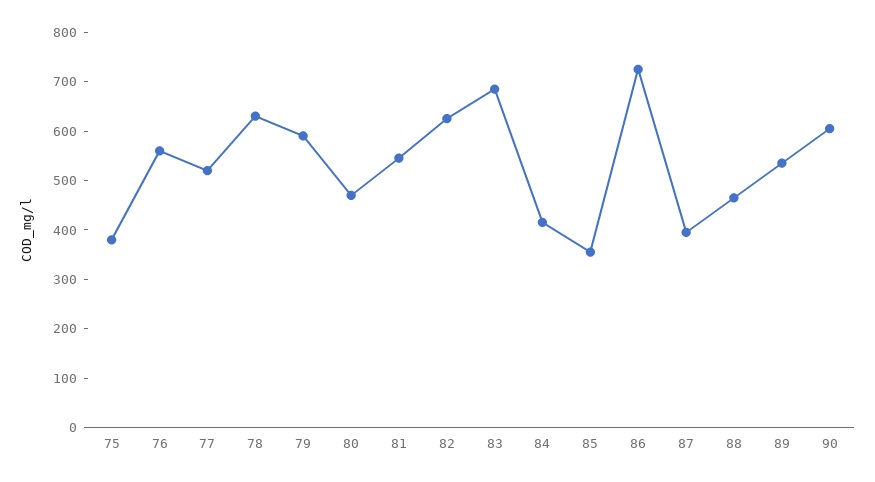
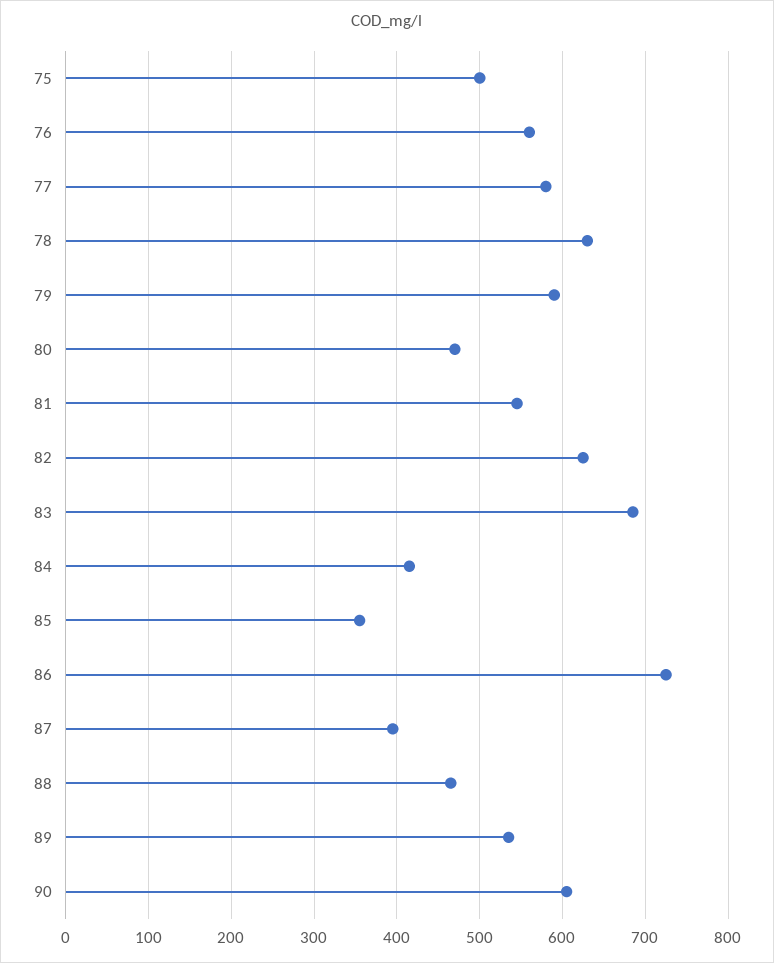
  {
-   "75": 380,
+   "75": 500,
    "76": 560,
-   "77": 520,
+   "77": 580,
    "78": 630,
    "79": 590,
    "80": 470,
    "81": 550,
    "82": 630,
    "83": 690,
    "84": 420,
    "85": 360,
    "86": 730,
    "87": 400,
    "88": 470,
    "89": 540,
    "90": 610
  }

